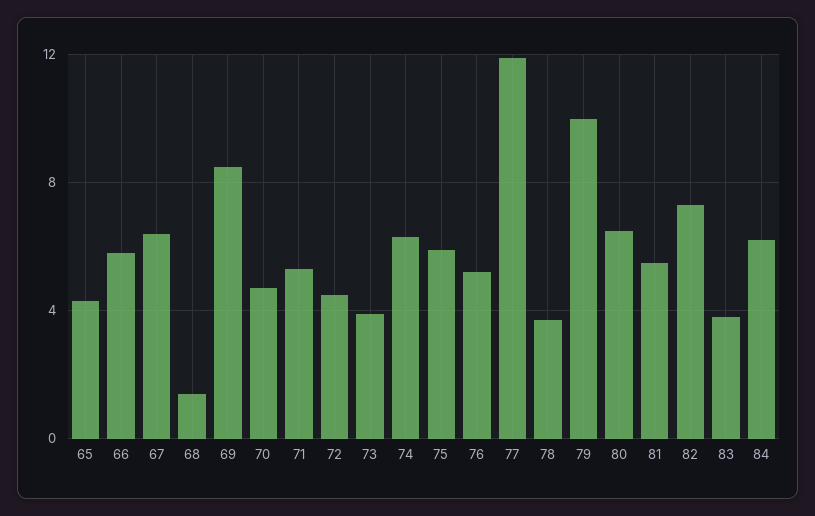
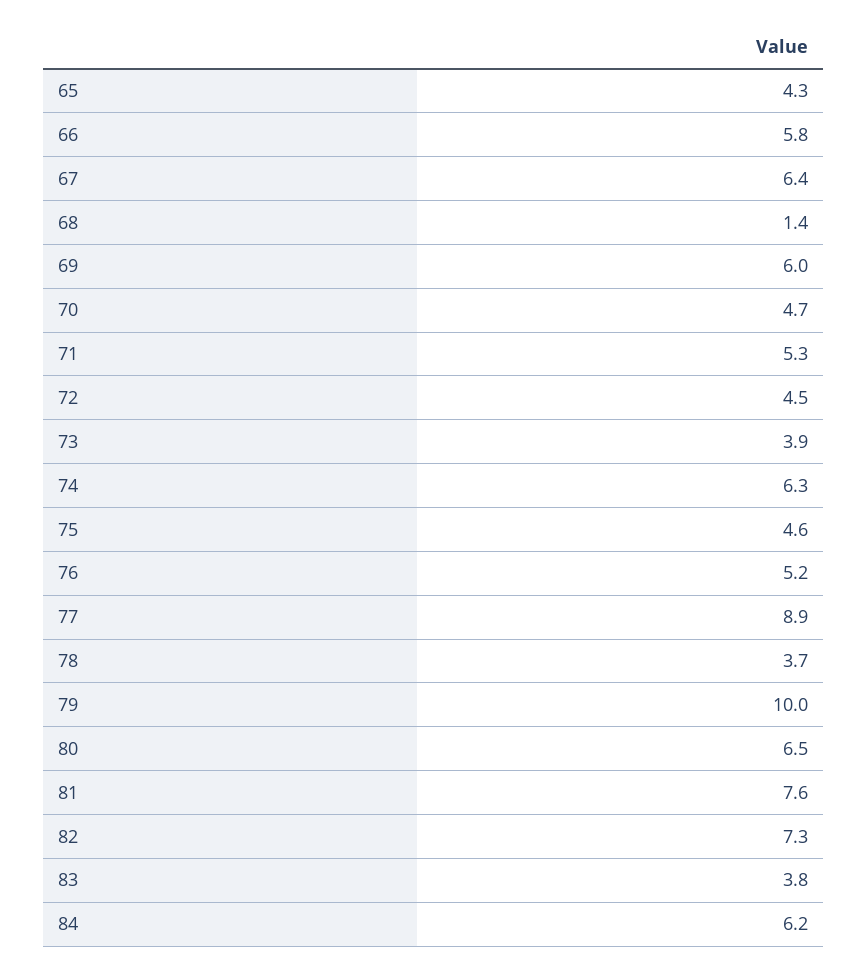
  {
    "65": 4.3,
    "66": 5.8,
    "67": 6.4,
    "68": 1.4,
-   "69": 8.5,
+   "69": 6,
    "70": 4.7,
    "71": 5.3,
    "72": 4.5,
    "73": 3.9,
    "74": 6.3,
-   "75": 6,
+   "75": 4.6,
    "76": 5.2,
-   "77": 12,
+   "77": 8.9,
    "78": 3.7,
    "79": 10,
    "80": 6.5,
-   "81": 5.5,
+   "81": 7.6,
    "82": 7.3,
    "83": 3.8,
    "84": 6.2
  }

